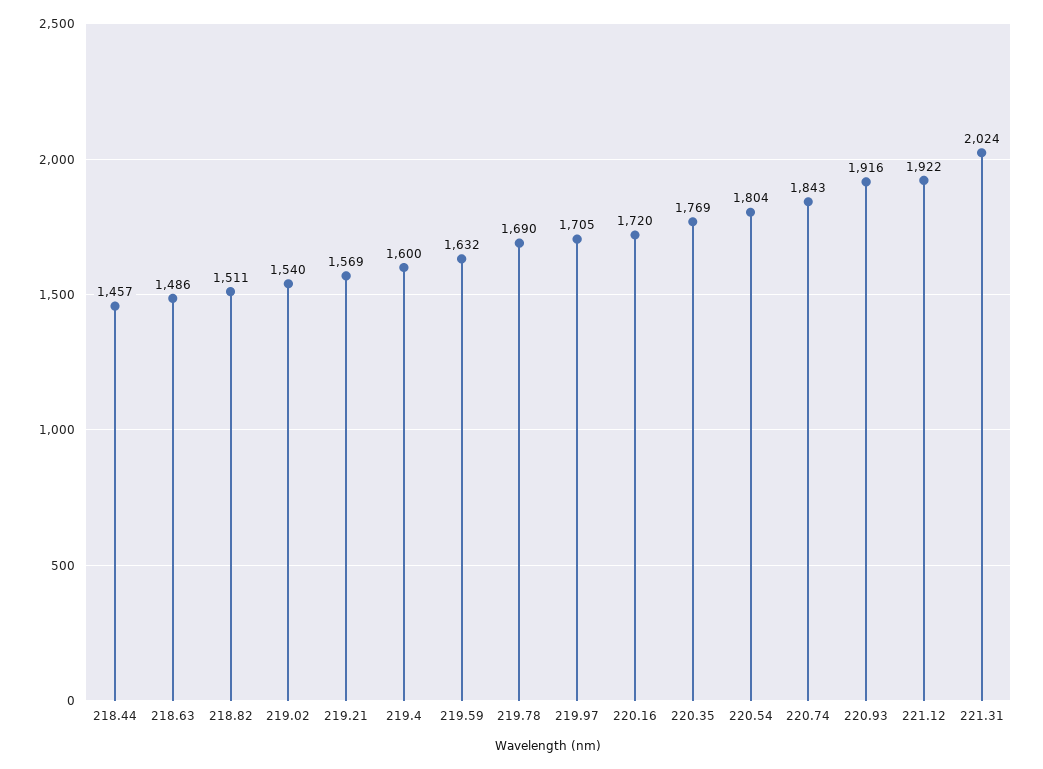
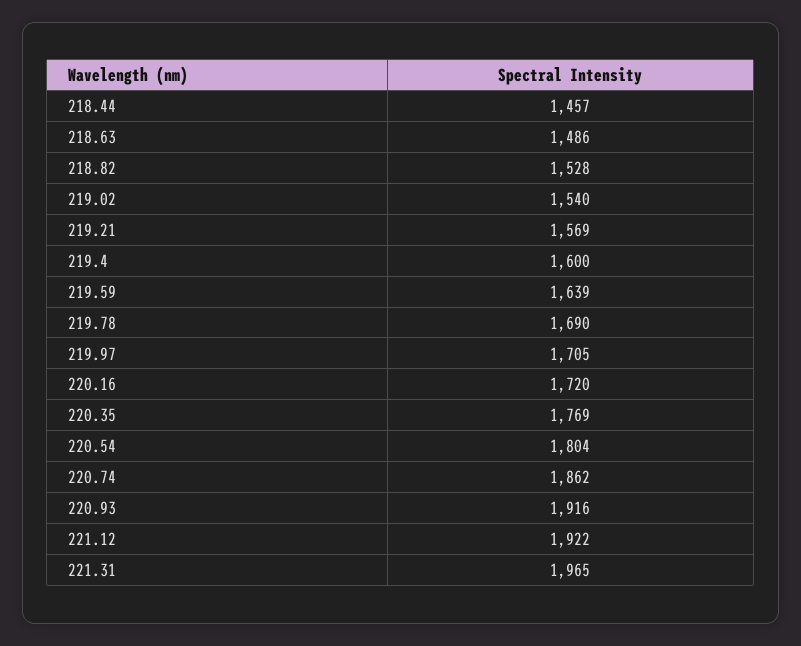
  {
    "218.44": 1457,
    "218.63": 1486,
-   "218.82": 1511,
+   "218.82": 1528,
    "219.02": 1540,
    "219.21": 1569,
    "219.4": 1600,
-   "219.59": 1632,
+   "219.59": 1639,
    "219.78": 1690,
    "219.97": 1705,
    "220.16": 1720,
    "220.35": 1769,
    "220.54": 1804,
-   "220.74": 1843,
+   "220.74": 1862,
    "220.93": 1916,
    "221.12": 1922,
-   "221.31": 2024
+   "221.31": 1965
  }

